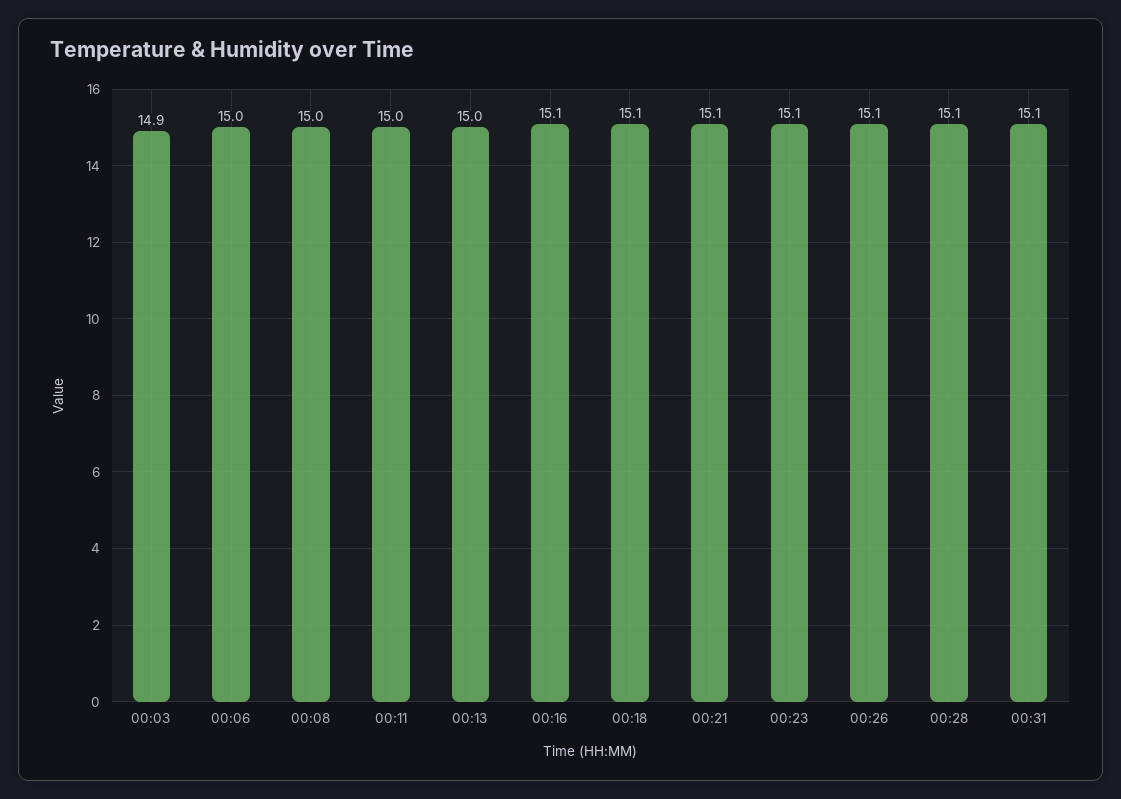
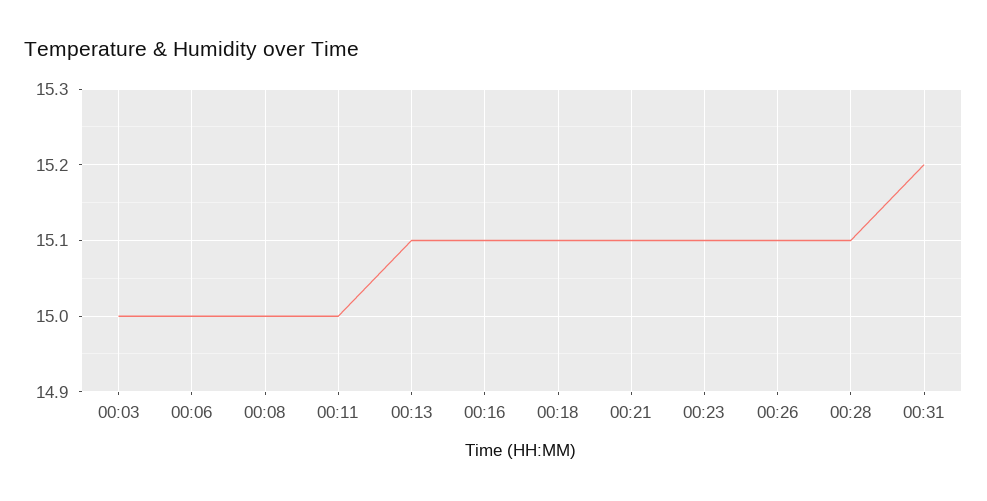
  {
-   "00:03": 14.9,
+   "00:03": 15,
    "00:06": 15,
    "00:08": 15,
    "00:11": 15,
-   "00:13": 15,
+   "00:13": 15.1,
    "00:16": 15.1,
    "00:18": 15.1,
    "00:21": 15.1,
    "00:23": 15.1,
    "00:26": 15.1,
    "00:28": 15.1,
-   "00:31": 15.1
+   "00:31": 15.2
  }

